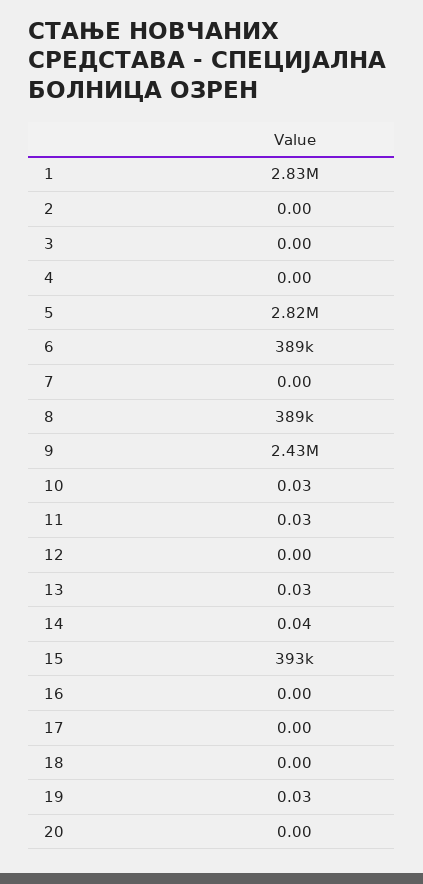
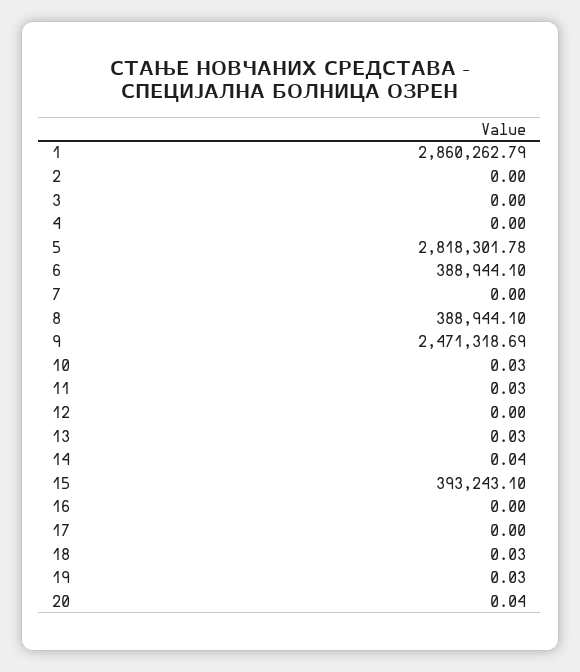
  {
-   "1": 2830000,
+   "1": 2860262.79,
    "2": 0,
    "3": 0,
    "4": 0,
    "5": 2818301.78,
    "6": 388944.1,
    "7": 0,
    "8": 388944.1,
-   "9": 2430000,
+   "9": 2471318.69,
    "10": 0.03,
    "11": 0.03,
    "12": 0,
    "13": 0.03,
    "14": 0.04,
    "15": 393243.1,
    "16": 0,
    "17": 0,
-   "18": 0,
+   "18": 0.03,
    "19": 0.03,
-   "20": 0
+   "20": 0.04
  }

